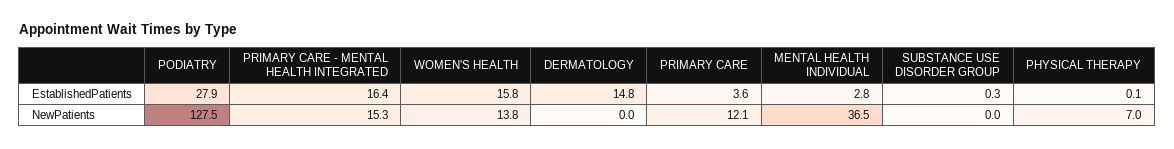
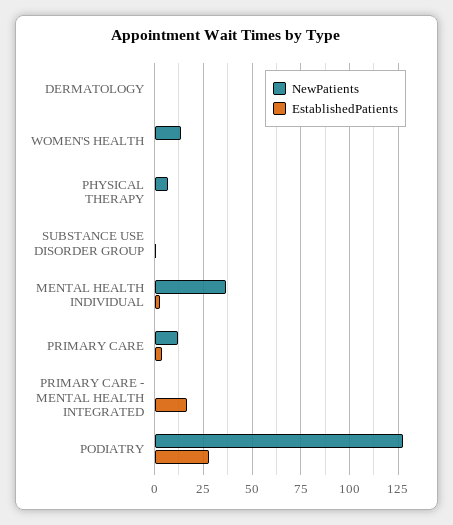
  {
    "EstablishedPatients": {
      "PODIATRY": 27.9,
      "PRIMARY CARE - MENTAL HEALTH INTEGRATED": 16.4,
-     "WOMEN'S HEALTH": 15.8,
+     "WOMEN'S HEALTH": 0,
-     "DERMATOLOGY": 14.8,
+     "DERMATOLOGY": 0,
      "PRIMARY CARE": 3.6,
      "MENTAL HEALTH INDIVIDUAL": 2.8,
      "SUBSTANCE USE DISORDER GROUP": 0.3,
      "PHYSICAL THERAPY": 0.1
    },
    "NewPatients": {
      "PODIATRY": 127.5,
-     "PRIMARY CARE - MENTAL HEALTH INTEGRATED": 15.3,
+     "PRIMARY CARE - MENTAL HEALTH INTEGRATED": 0,
      "WOMEN'S HEALTH": 13.8,
      "DERMATOLOGY": 0,
      "PRIMARY CARE": 12.1,
      "MENTAL HEALTH INDIVIDUAL": 36.5,
      "SUBSTANCE USE DISORDER GROUP": 0,
      "PHYSICAL THERAPY": 7
    }
  }

